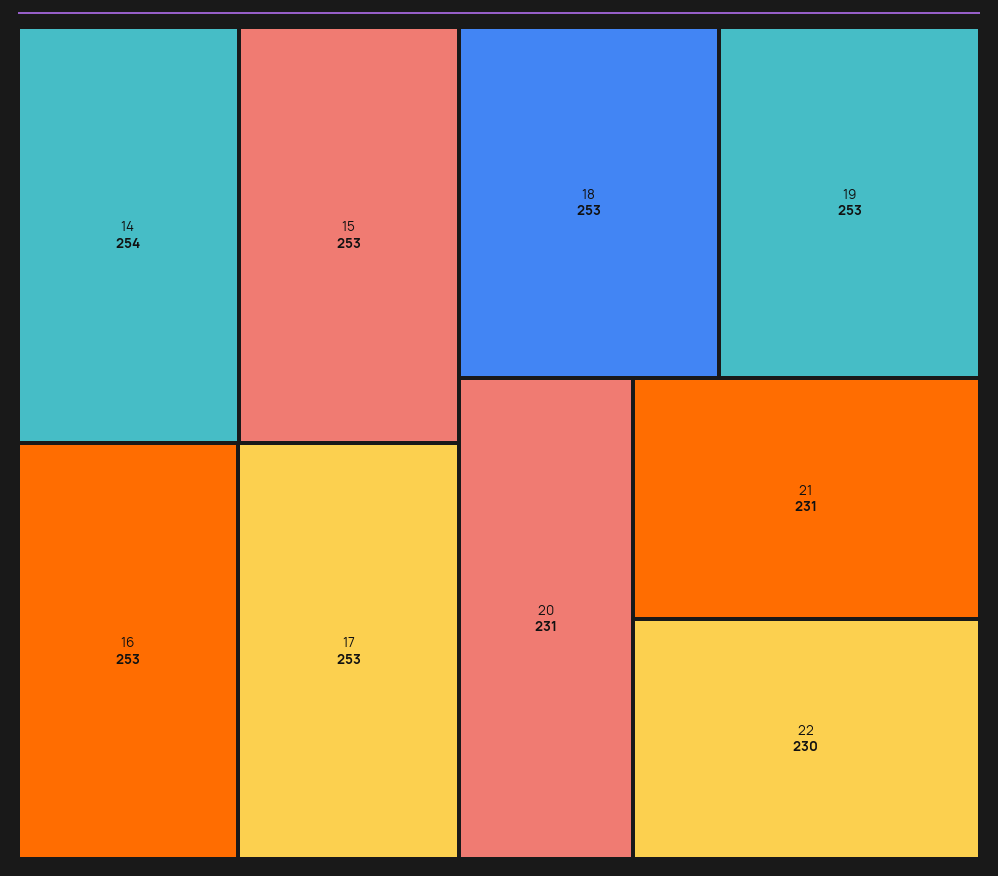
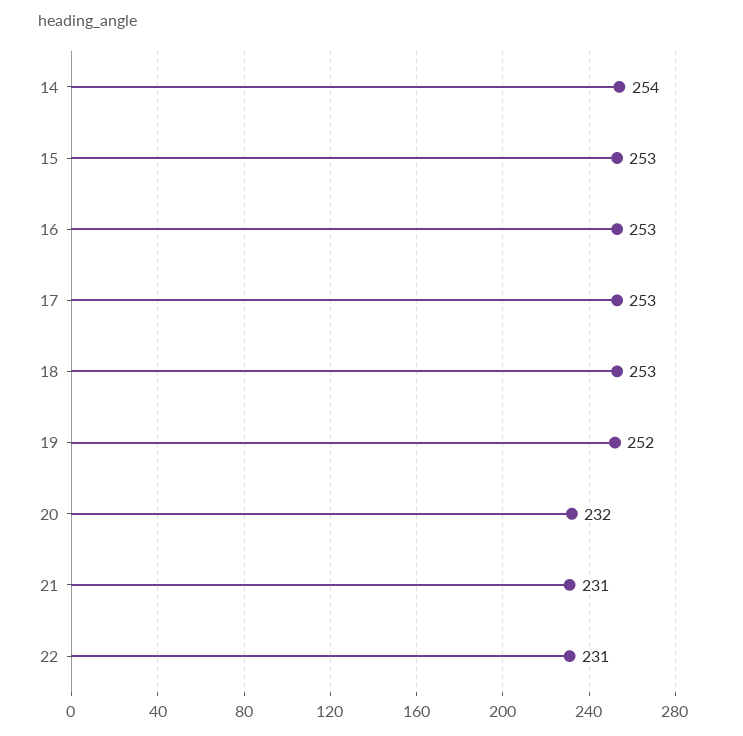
  {
    "14": 254,
    "15": 253,
    "16": 253,
    "17": 253,
    "18": 253,
-   "19": 253,
+   "19": 252,
-   "20": 231,
+   "20": 232,
    "21": 231,
-   "22": 230
+   "22": 231
  }

